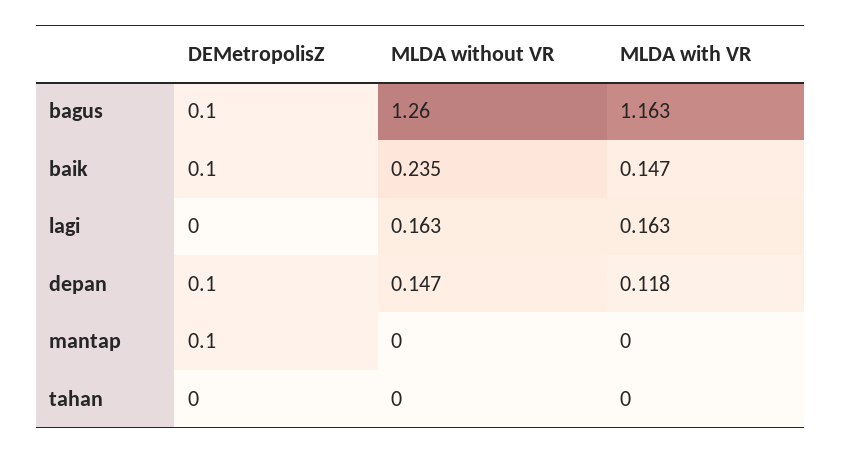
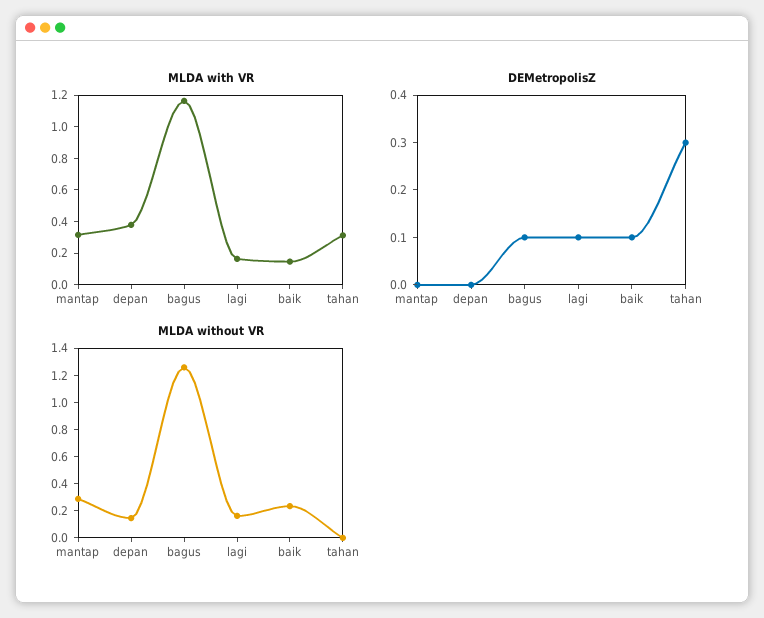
  {
    "DEMetropolisZ": {
      "bagus": 0.1,
      "baik": 0.1,
-     "lagi": 0,
+     "lagi": 0.1,
-     "depan": 0.1,
+     "depan": 0,
-     "mantap": 0.1,
+     "mantap": 0,
-     "tahan": 0
+     "tahan": 0.3
    },
    "MLDA without VR": {
      "bagus": 1.26,
      "baik": 0.235,
      "lagi": 0.163,
      "depan": 0.147,
-     "mantap": 0,
+     "mantap": 0.3,
      "tahan": 0
    },
    "MLDA with VR": {
      "bagus": 1.163,
      "baik": 0.147,
      "lagi": 0.163,
-     "depan": 0.118,
+     "depan": 0.4,
-     "mantap": 0,
+     "mantap": 0.3,
-     "tahan": 0
+     "tahan": 0.3
    }
  }

